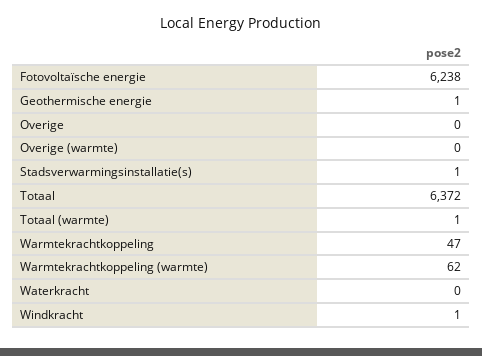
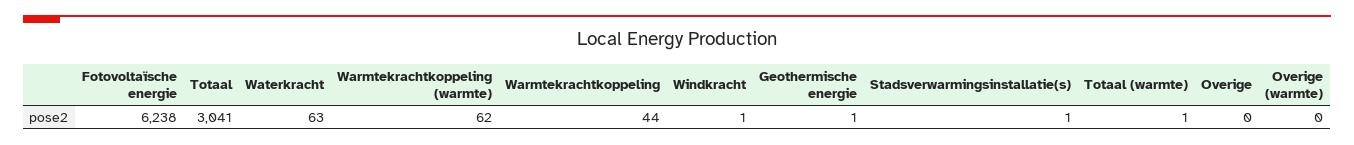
  {
    "Fotovoltaïsche energie": 6238,
    "Geothermische energie": 1,
    "Overige": 0,
    "Overige (warmte)": 0,
    "Stadsverwarmingsinstallatie(s)": 1,
-   "Totaal": 6372,
+   "Totaal": 3041,
    "Totaal (warmte)": 1,
-   "Warmtekrachtkoppeling": 47,
+   "Warmtekrachtkoppeling": 44,
    "Warmtekrachtkoppeling (warmte)": 62,
-   "Waterkracht": 0,
+   "Waterkracht": 63,
    "Windkracht": 1
  }

